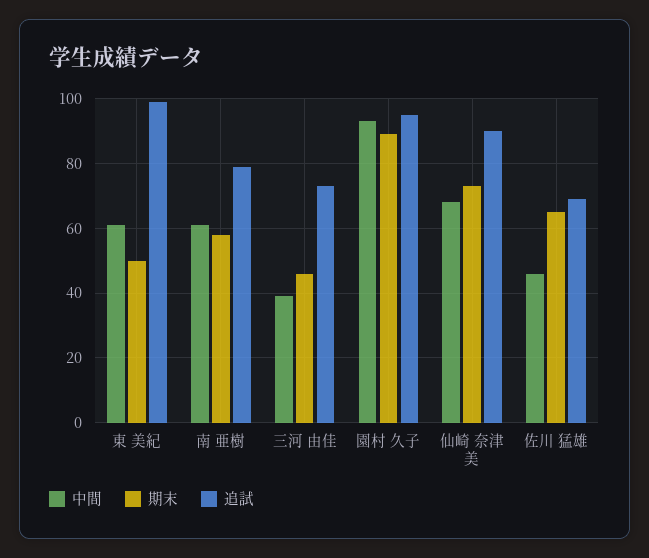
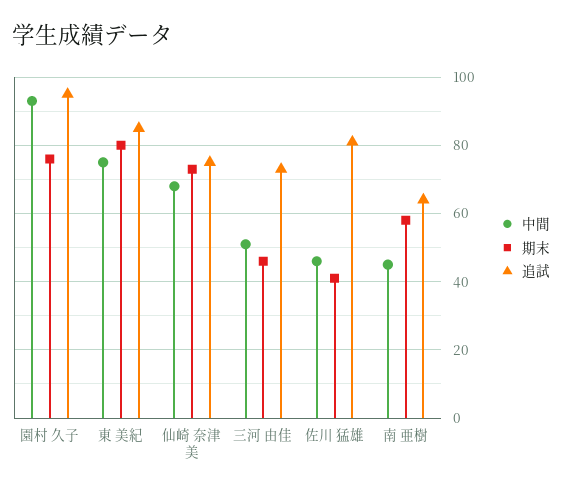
  {
    "中間": {
-     "東 美紀": 60,
+     "東 美紀": 75,
-     "南 亜樹": 60,
+     "南 亜樹": 45,
-     "三河 由佳": 40,
+     "三河 由佳": 50,
      "園村 久子": 95,
      "仙崎 奈津美": 70,
      "佐川 猛雄": 45
    },
    "期末": {
-     "東 美紀": 50,
+     "東 美紀": 80,
      "南 亜樹": 60,
      "三河 由佳": 45,
-     "園村 久子": 90,
+     "園村 久子": 75,
      "仙崎 奈津美": 75,
-     "佐川 猛雄": 65
+     "佐川 猛雄": 40
    },
    "追試": {
-     "東 美紀": 100,
+     "東 美紀": 85,
-     "南 亜樹": 80,
+     "南 亜樹": 65,
      "三河 由佳": 75,
      "園村 久子": 95,
-     "仙崎 奈津美": 90,
+     "仙崎 奈津美": 75,
-     "佐川 猛雄": 70
+     "佐川 猛雄": 80
    }
  }

